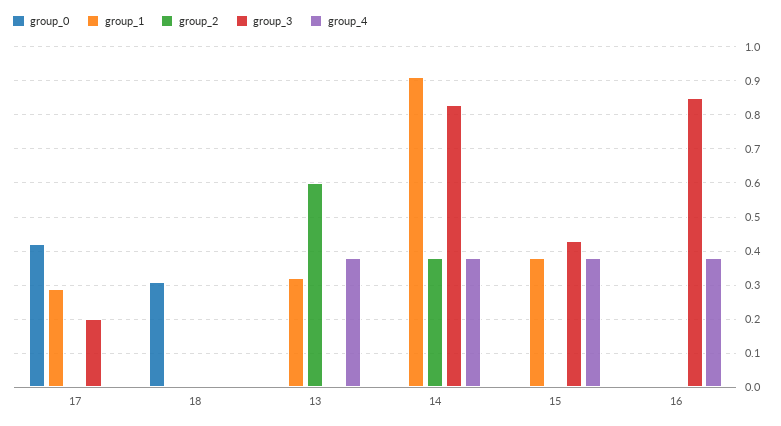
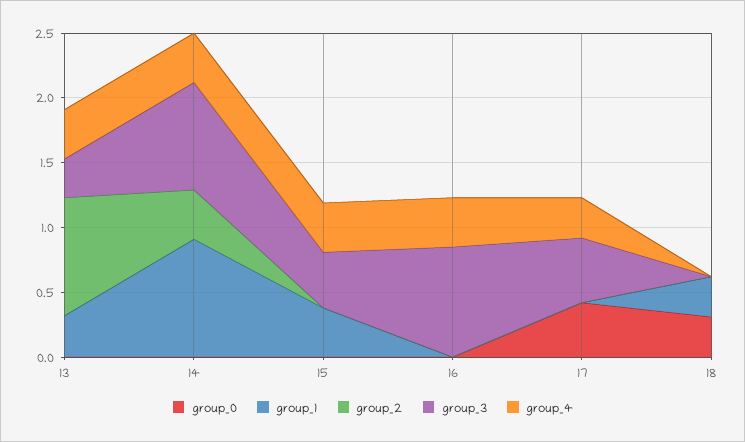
  {
    "group_0": {
      "17": 0.4,
      "18": 0.3,
      "13": 0,
      "14": 0,
      "15": 0,
      "16": 0
    },
    "group_1": {
-     "17": 0.3,
+     "17": 0,
-     "18": 0,
+     "18": 0.3,
      "13": 0.3,
      "14": 0.9,
      "15": 0.4,
      "16": 0
    },
    "group_2": {
      "17": 0,
      "18": 0,
-     "13": 0.6,
+     "13": 0.9,
      "14": 0.4,
      "15": 0,
      "16": 0
    },
    "group_3": {
-     "17": 0.2,
+     "17": 0.5,
      "18": 0,
-     "13": 0,
+     "13": 0.3,
      "14": 0.85,
      "15": 0.45,
      "16": 0.85
    },
    "group_4": {
-     "17": 0,
+     "17": 0.3,
      "18": 0,
      "13": 0.4,
      "14": 0.4,
      "15": 0.4,
      "16": 0.4
    }
  }

